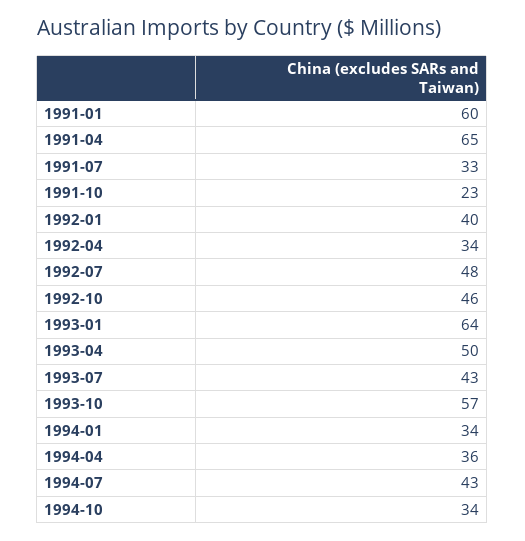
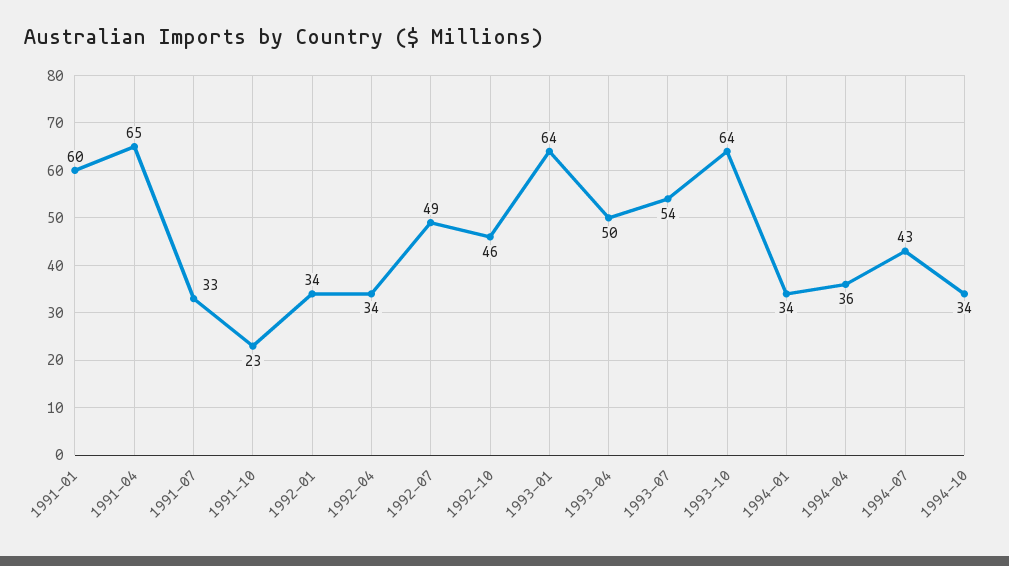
  {
    "1991-01": 60,
    "1991-04": 65,
    "1991-07": 33,
    "1991-10": 23,
-   "1992-01": 40,
+   "1992-01": 34,
    "1992-04": 34,
-   "1992-07": 48,
+   "1992-07": 49,
    "1992-10": 46,
    "1993-01": 64,
    "1993-04": 50,
-   "1993-07": 43,
+   "1993-07": 54,
-   "1993-10": 57,
+   "1993-10": 64,
    "1994-01": 34,
    "1994-04": 36,
    "1994-07": 43,
    "1994-10": 34
  }

